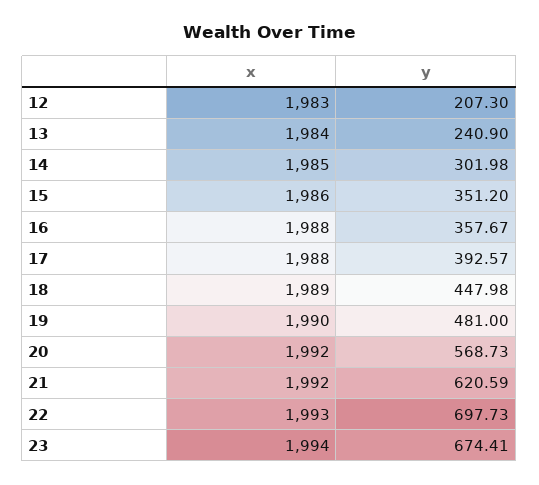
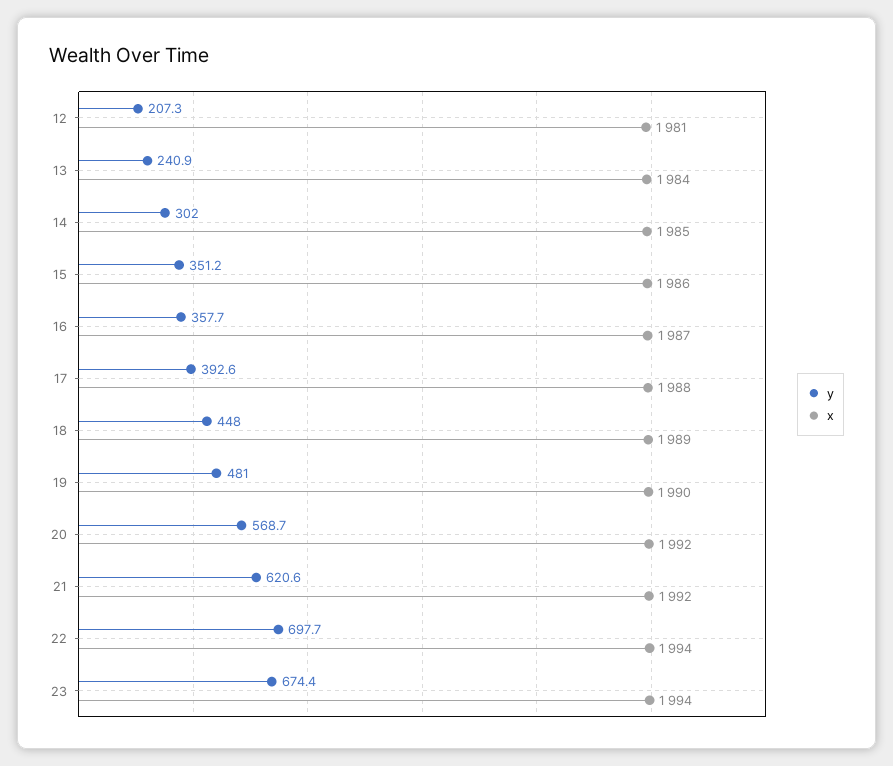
  {
    "x": {
-     "12": 1983,
+     "12": 1981,
      "13": 1984,
      "14": 1985,
      "15": 1986,
-     "16": 1988,
+     "16": 1987,
      "17": 1988,
      "18": 1989,
      "19": 1990,
      "20": 1992,
      "21": 1992,
-     "22": 1993,
+     "22": 1994,
      "23": 1994
    },
    "y": {
      "12": 207.3,
      "13": 240.9,
      "14": 301.98,
      "15": 351.2,
      "16": 357.67,
      "17": 392.57,
      "18": 447.98,
      "19": 481,
      "20": 568.73,
      "21": 620.59,
      "22": 697.73,
      "23": 674.41
    }
  }

